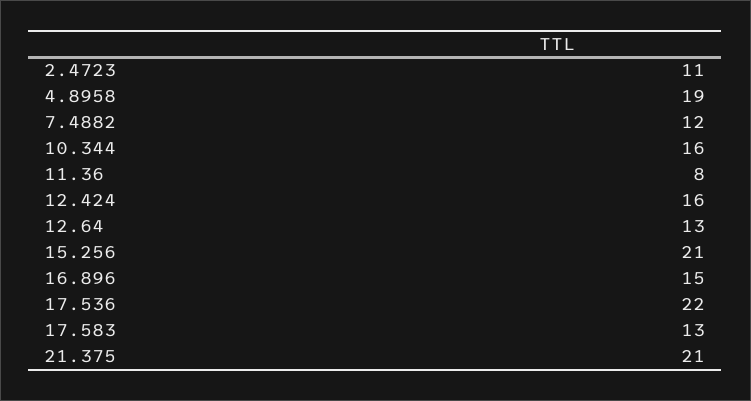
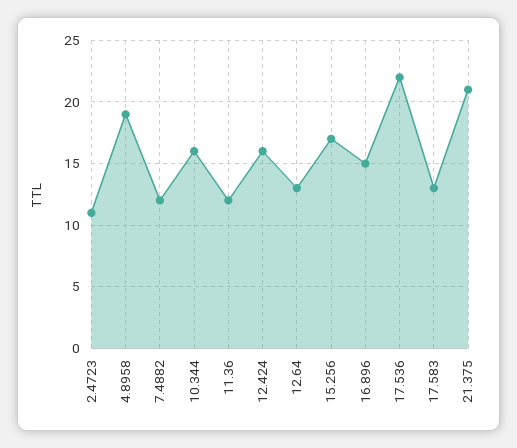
  {
    "2.4723": 11,
    "4.8958": 19,
    "7.4882": 12,
    "10.344": 16,
-   "11.36": 8,
+   "11.36": 12,
    "12.424": 16,
    "12.64": 13,
-   "15.256": 21,
+   "15.256": 17,
    "16.896": 15,
    "17.536": 22,
    "17.583": 13,
    "21.375": 21
  }

